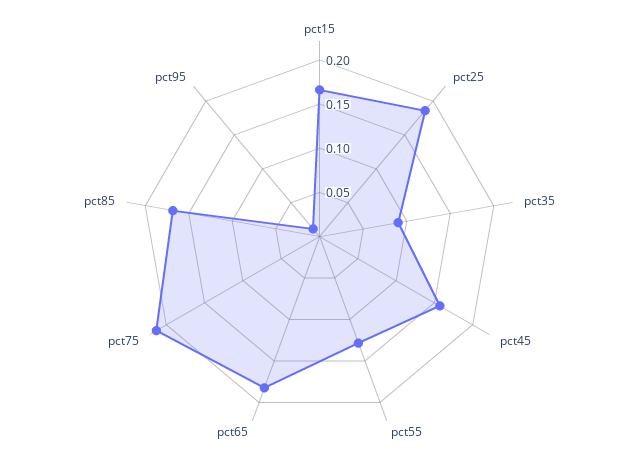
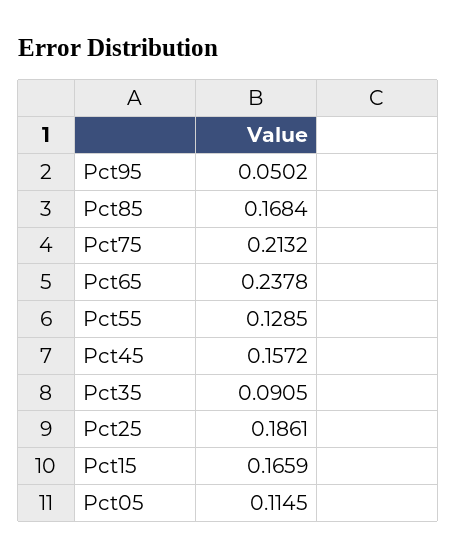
  {
    "pct15": 0.1659,
    "pct25": 0.1861,
    "pct35": 0.0905,
    "pct45": 0.1572,
    "pct55": 0.1285,
-   "pct65": 0.18,
+   "pct65": 0.2378,
    "pct75": 0.2132,
    "pct85": 0.1684,
-   "pct95": 0.01
+   "pct95": 0.0502,
+   "Pct05": 0.1145
  }

